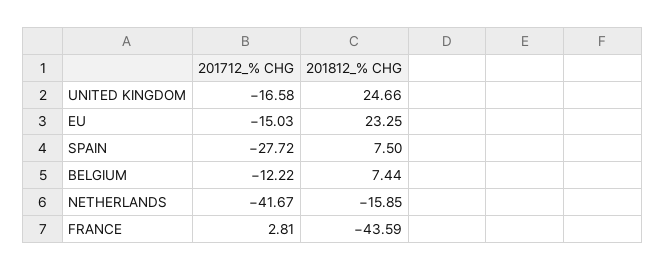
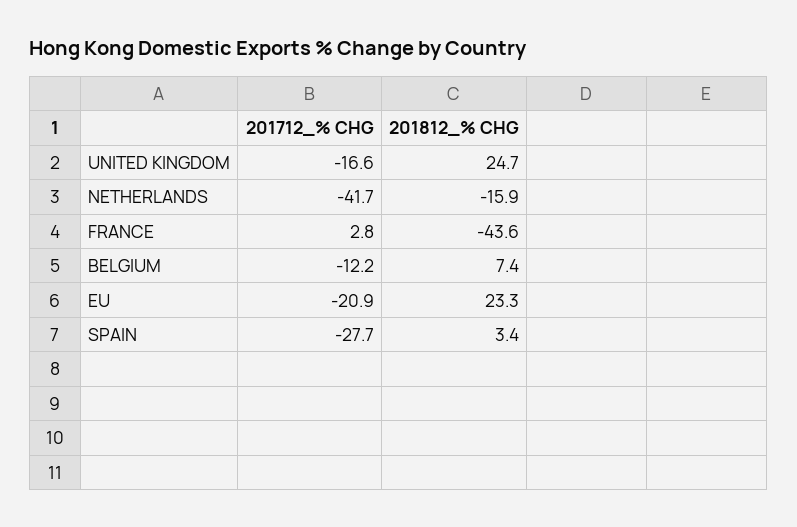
  {
    "201712_% CHG": {
      "UNITED KINGDOM": -16.58,
-     "EU": -15.03,
+     "EU": -20.9,
      "SPAIN": -27.72,
      "BELGIUM": -12.22,
      "NETHERLANDS": -41.67,
      "FRANCE": 2.81
    },
    "201812_% CHG": {
      "UNITED KINGDOM": 24.66,
      "EU": 23.25,
-     "SPAIN": 7.5,
+     "SPAIN": 3.4,
      "BELGIUM": 7.44,
      "NETHERLANDS": -15.85,
      "FRANCE": -43.59
    }
  }

